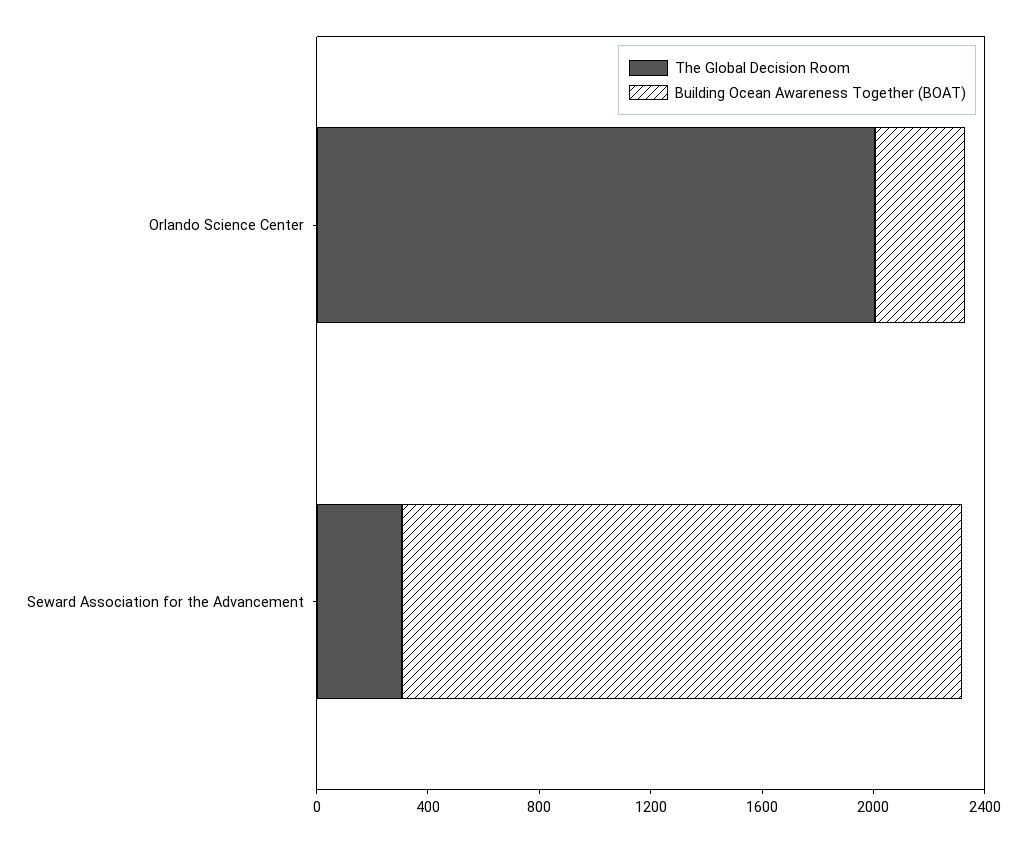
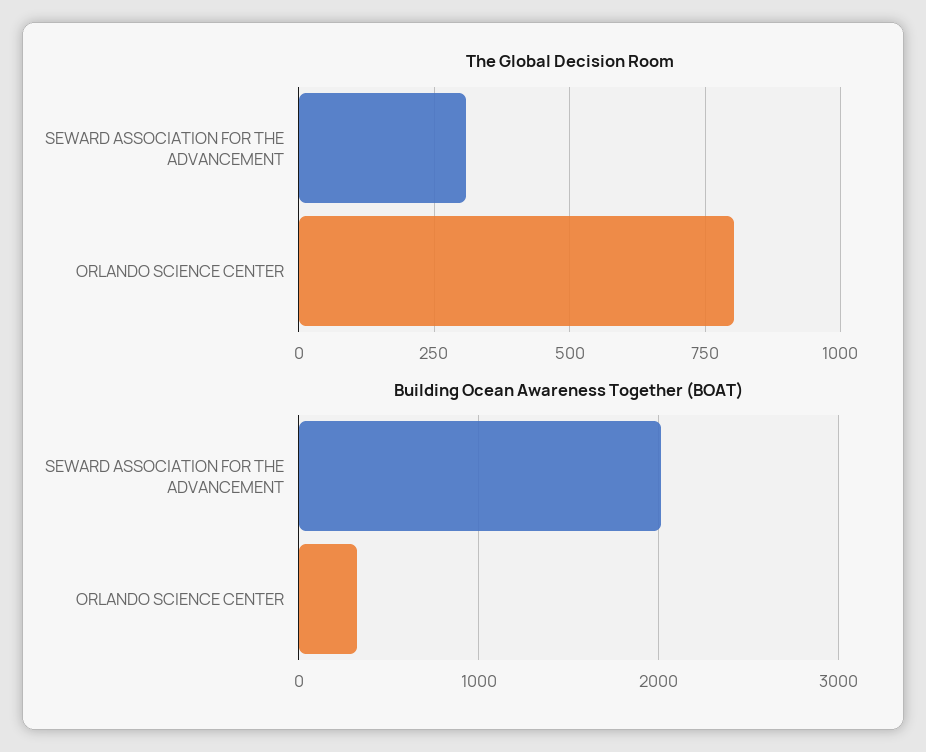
  {
    "The Global Decision Room": {
-     "Orlando Science Center": 2000,
+     "Orlando Science Center": 800,
      "Seward Association for the Advancement": 300
    },
    "Building Ocean Awareness Together (BOAT)": {
      "Orlando Science Center": 300,
      "Seward Association for the Advancement": 2000
    }
  }

